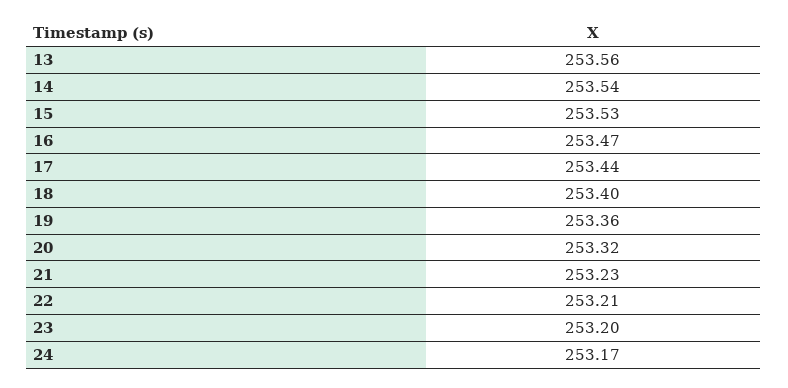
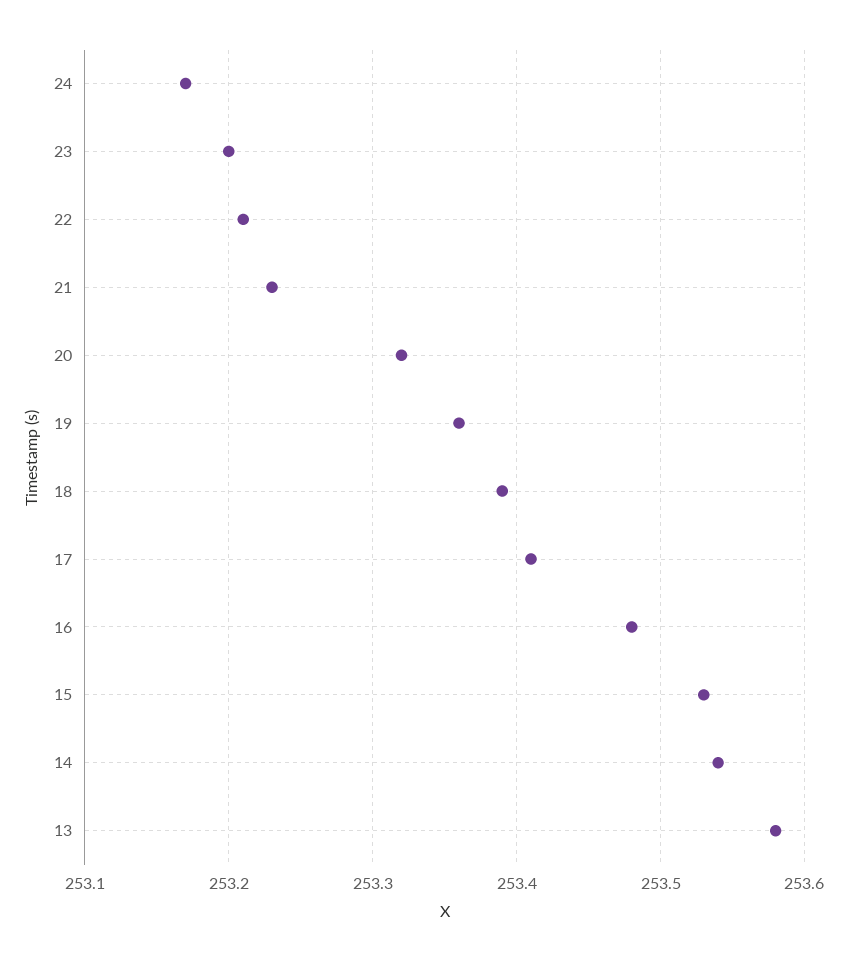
  {
-   "13": 253.56,
+   "13": 253.58,
    "14": 253.54,
    "15": 253.53,
-   "16": 253.47,
+   "16": 253.48,
-   "17": 253.44,
+   "17": 253.41,
-   "18": 253.4,
+   "18": 253.39,
    "19": 253.36,
    "20": 253.32,
    "21": 253.23,
    "22": 253.21,
    "23": 253.2,
    "24": 253.17
  }

